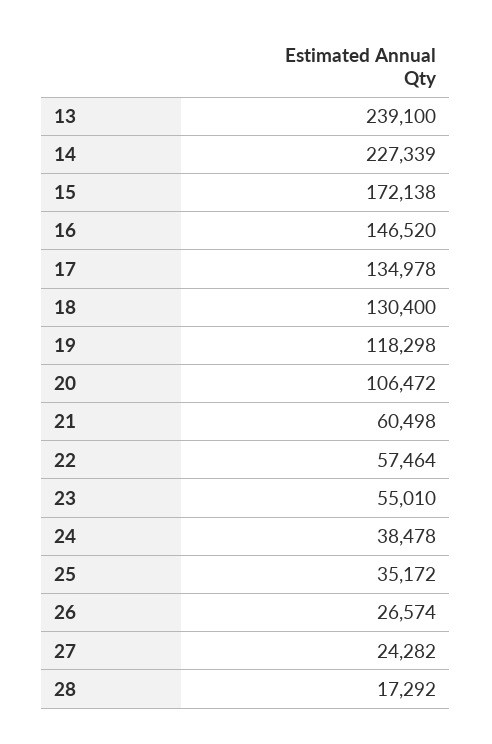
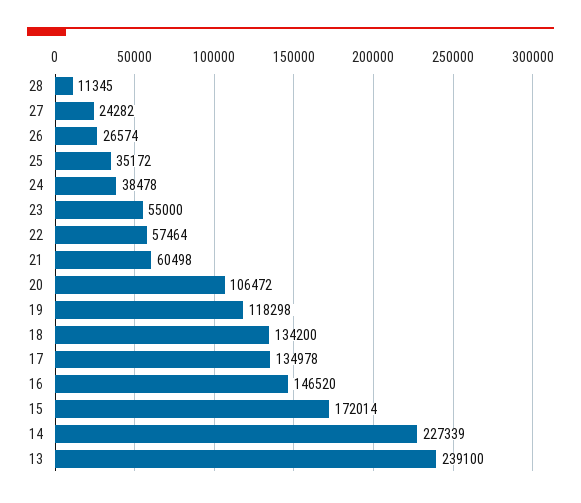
  {
    "13": 239100,
    "14": 227339,
-   "15": 172138,
+   "15": 172014,
    "16": 146520,
    "17": 134978,
-   "18": 130400,
+   "18": 134200,
    "19": 118298,
    "20": 106472,
    "21": 60498,
    "22": 57464,
-   "23": 55010,
+   "23": 55000,
    "24": 38478,
    "25": 35172,
    "26": 26574,
    "27": 24282,
-   "28": 17292
+   "28": 11345
  }

